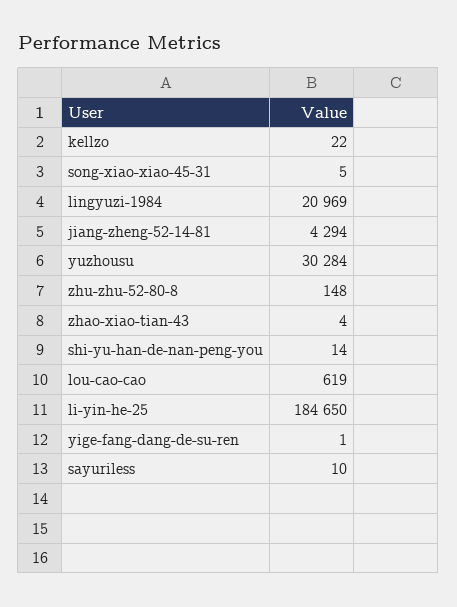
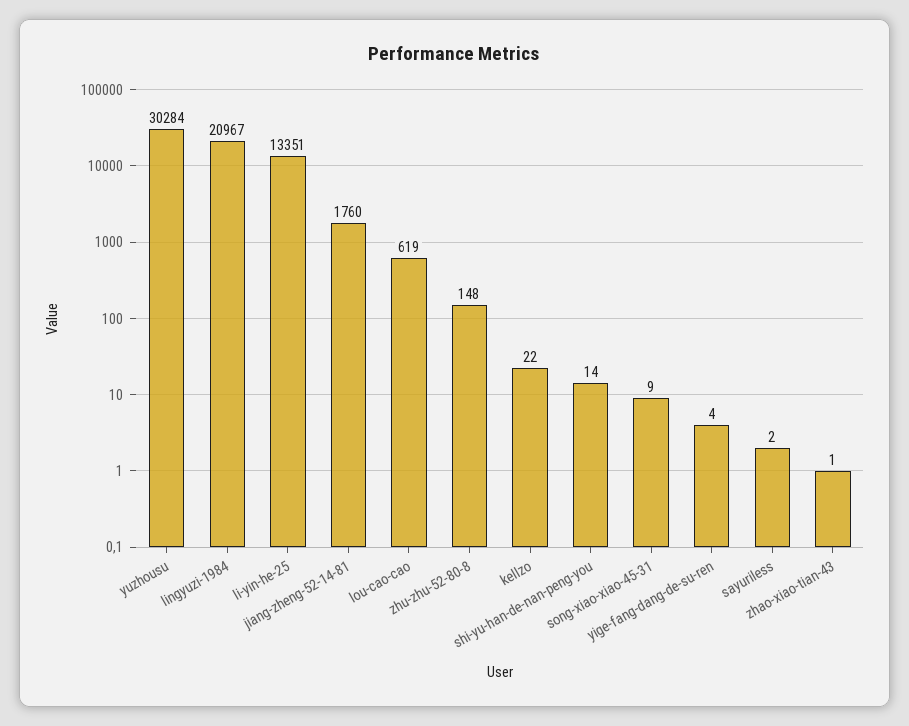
  {
    "kellzo": 22,
-   "song-xiao-xiao-45-31": 5,
+   "song-xiao-xiao-45-31": 9,
-   "lingyuzi-1984": 20969,
+   "lingyuzi-1984": 20967,
-   "jiang-zheng-52-14-81": 4294,
+   "jiang-zheng-52-14-81": 1760,
    "yuzhousu": 30284,
    "zhu-zhu-52-80-8": 148,
-   "zhao-xiao-tian-43": 4,
+   "zhao-xiao-tian-43": 1,
    "shi-yu-han-de-nan-peng-you": 14,
    "lou-cao-cao": 619,
-   "li-yin-he-25": 184650,
+   "li-yin-he-25": 13351,
-   "yige-fang-dang-de-su-ren": 1,
+   "yige-fang-dang-de-su-ren": 4,
-   "sayuriless": 10
+   "sayuriless": 2
  }

